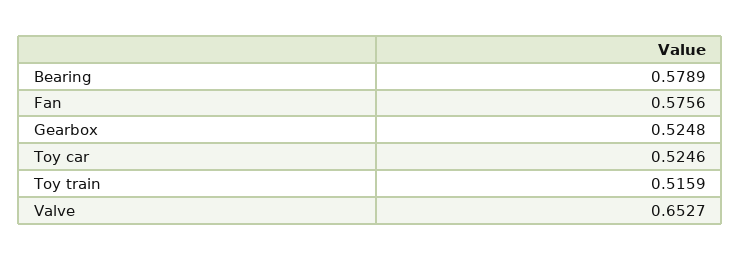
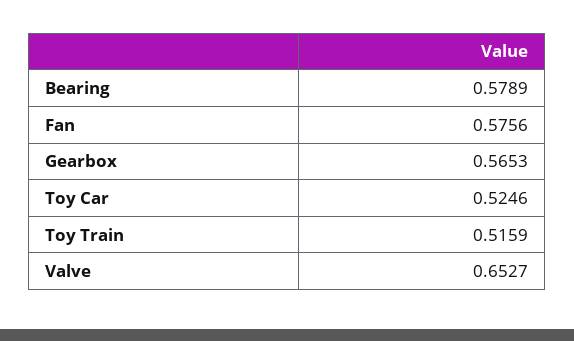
  {
    "Bearing": 0.5789,
    "Fan": 0.5756,
-   "Gearbox": 0.5248,
+   "Gearbox": 0.5653,
    "Toy car": 0.5246,
    "Toy train": 0.5159,
    "Valve": 0.6527
  }

